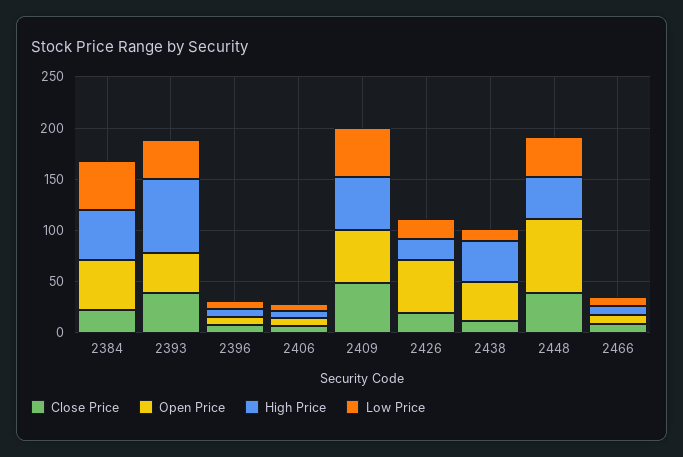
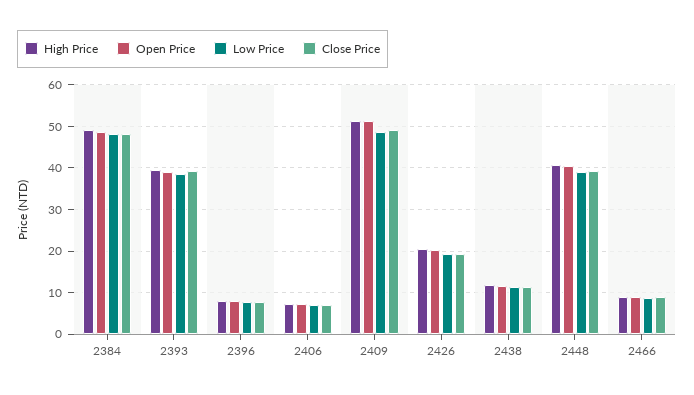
  {
    "Close Price": {
-     "2384": 20,
+     "2384": 48,
      "2393": 40,
      "2396": 8,
      "2406": 8,
      "2409": 50,
      "2426": 20,
      "2438": 12,
      "2448": 40,
      "2466": 8
    },
    "Open Price": {
      "2384": 48,
      "2393": 40,
      "2396": 8,
      "2406": 8,
      "2409": 52,
-     "2426": 50,
+     "2426": 20,
-     "2438": 40,
+     "2438": 12,
-     "2448": 70,
+     "2448": 40,
      "2466": 8
    },
    "High Price": {
      "2384": 50,
-     "2393": 70,
+     "2393": 40,
      "2396": 8,
      "2406": 8,
      "2409": 52,
      "2426": 20,
-     "2438": 40,
+     "2438": 12,
      "2448": 40,
      "2466": 8
    },
    "Low Price": {
      "2384": 48,
      "2393": 38,
      "2396": 8,
      "2406": 8,
      "2409": 48,
      "2426": 20,
      "2438": 12,
      "2448": 40,
      "2466": 8
    }
  }

